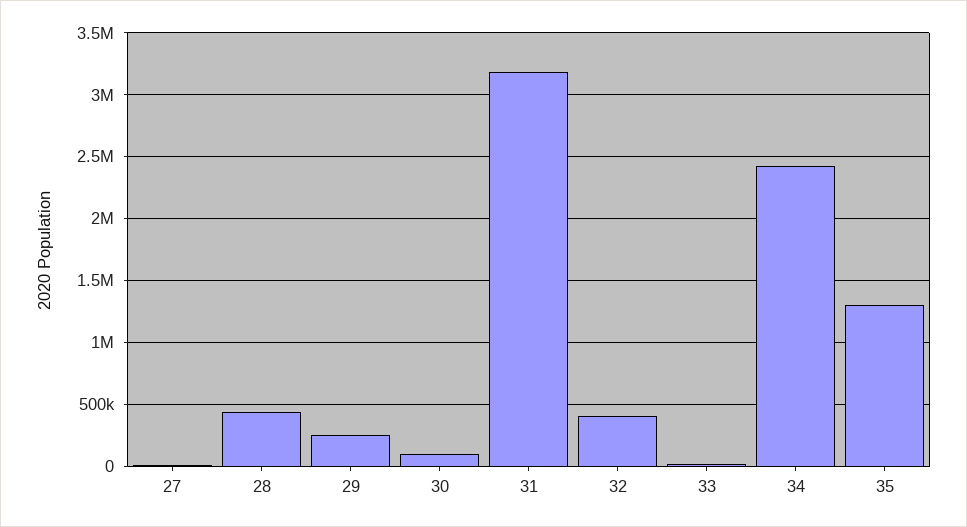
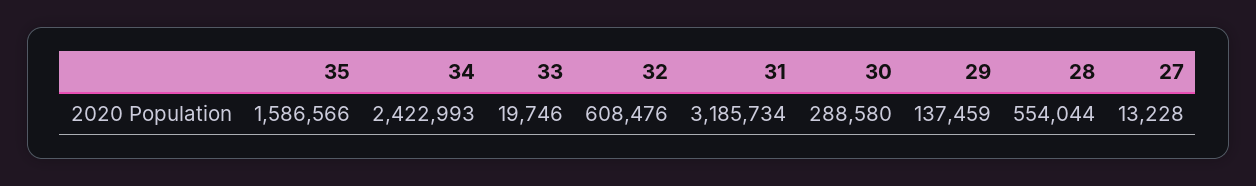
  {
    "27": 13228,
-   "28": 450000,
+   "28": 554044,
-   "29": 250000,
+   "29": 137459,
-   "30": 100000,
+   "30": 288580,
    "31": 3185734,
-   "32": 400000,
+   "32": 608476,
    "33": 19746,
    "34": 2422993,
-   "35": 1300000
+   "35": 1586566
  }

